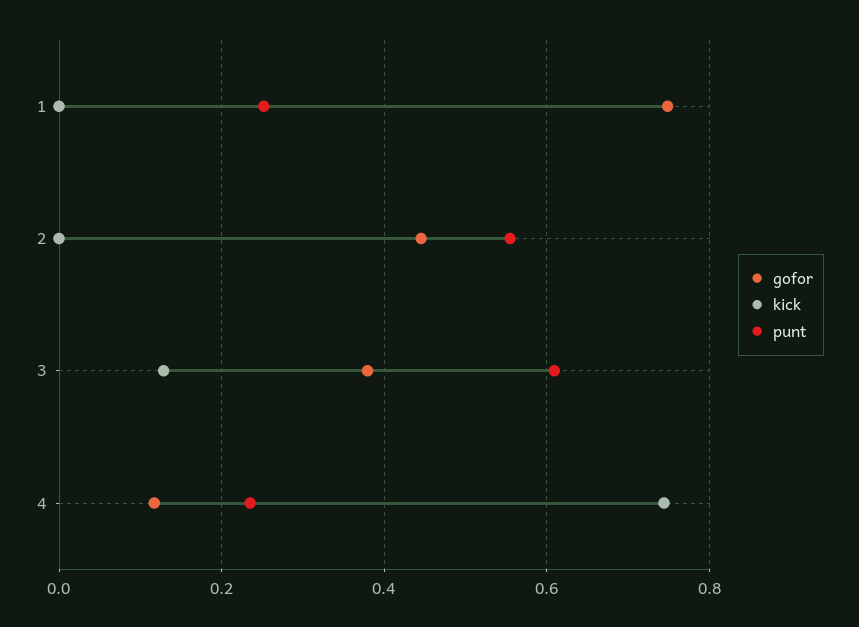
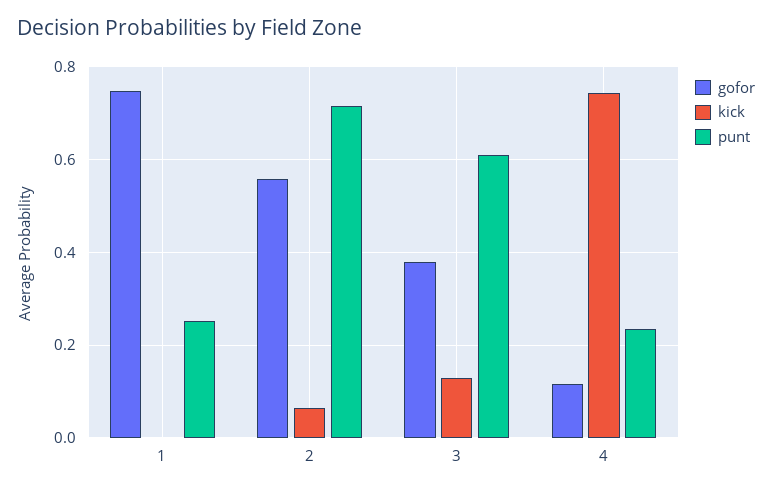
  {
    "gofor": {
      "1": 0.74,
-     "2": 0.44,
+     "2": 0.56,
      "3": 0.38,
      "4": 0.12
    },
    "kick": {
      "1": 0,
-     "2": 0,
+     "2": 0.06,
      "3": 0.12,
      "4": 0.74
    },
    "punt": {
      "1": 0.26,
-     "2": 0.56,
+     "2": 0.72,
      "3": 0.6,
      "4": 0.24
    }
  }

